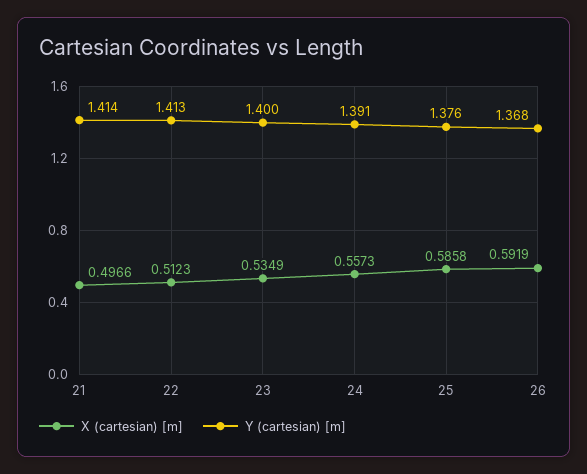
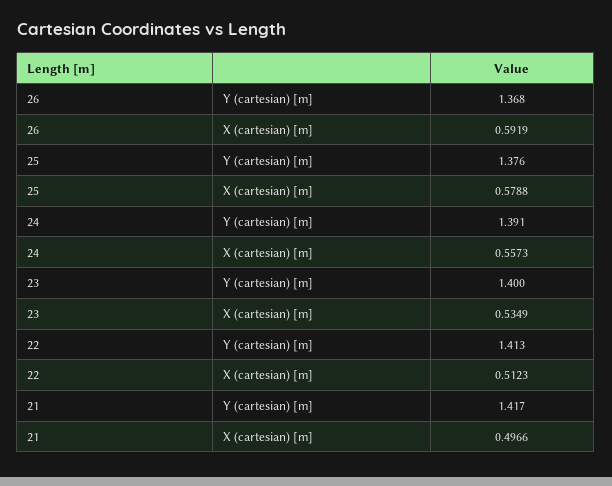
  {
    "X (cartesian) [m]": {
      "21": 0.4966,
      "22": 0.5123,
      "23": 0.5349,
      "24": 0.5573,
-     "25": 0.5858,
+     "25": 0.5788,
      "26": 0.5919
    },
    "Y (cartesian) [m]": {
-     "21": 1.414,
+     "21": 1.417,
      "22": 1.413,
      "23": 1.4,
      "24": 1.391,
      "25": 1.376,
      "26": 1.368
    }
  }

